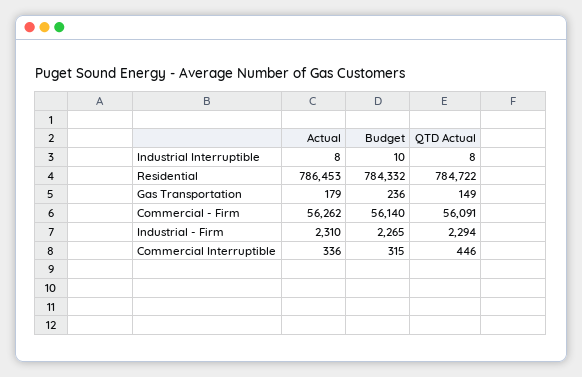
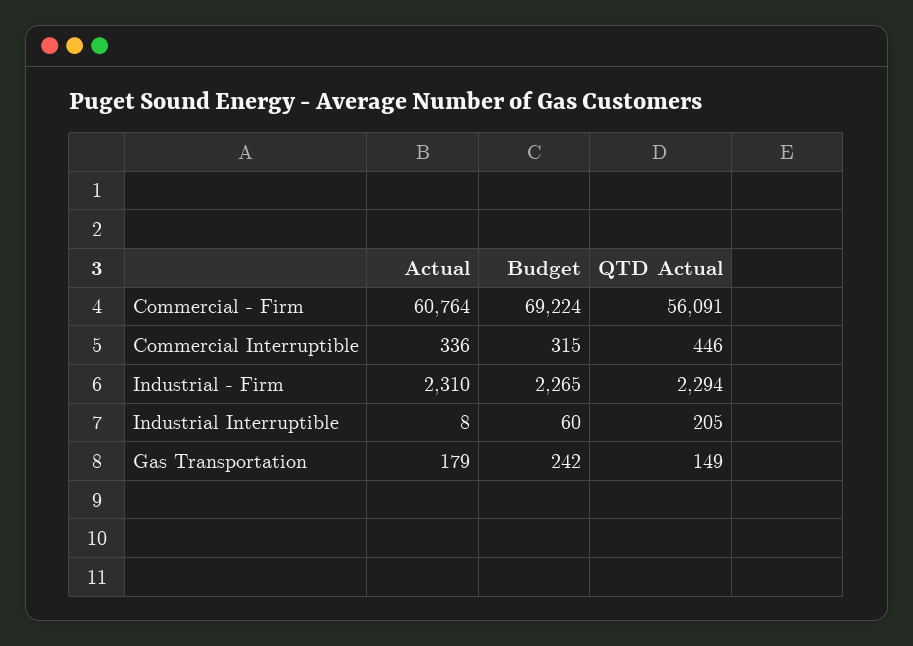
  {
    "Actual": {
      "Industrial Interruptible": 8,
-     "Residential": 786453,
      "Gas Transportation": 179,
-     "Commercial - Firm": 56262,
+     "Commercial - Firm": 60764,
      "Industrial - Firm": 2310,
      "Commercial Interruptible": 336
    },
    "Budget": {
-     "Industrial Interruptible": 10,
+     "Industrial Interruptible": 60,
-     "Residential": 784332,
-     "Gas Transportation": 236,
+     "Gas Transportation": 242,
-     "Commercial - Firm": 56140,
+     "Commercial - Firm": 69224,
      "Industrial - Firm": 2265,
      "Commercial Interruptible": 315
    },
    "QTD Actual": {
-     "Industrial Interruptible": 8,
+     "Industrial Interruptible": 205,
-     "Residential": 784722,
      "Gas Transportation": 149,
      "Commercial - Firm": 56091,
      "Industrial - Firm": 2294,
      "Commercial Interruptible": 446
    }
  }

